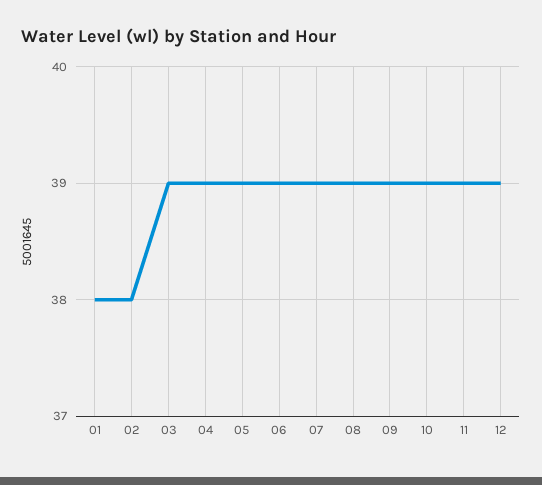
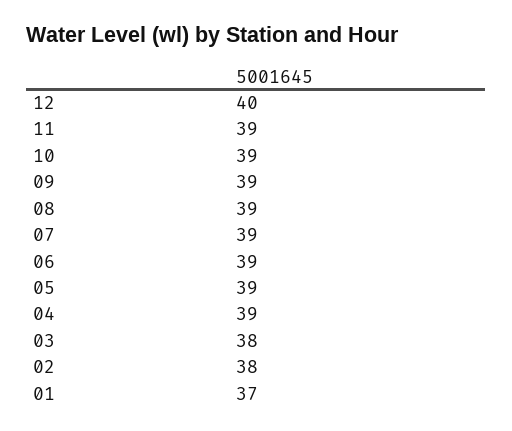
  {
-   "01": 38,
+   "01": 37,
    "02": 38,
-   "03": 39,
+   "03": 38,
    "04": 39,
    "05": 39,
    "06": 39,
    "07": 39,
    "08": 39,
    "09": 39,
    "10": 39,
    "11": 39,
-   "12": 39
+   "12": 40
  }

